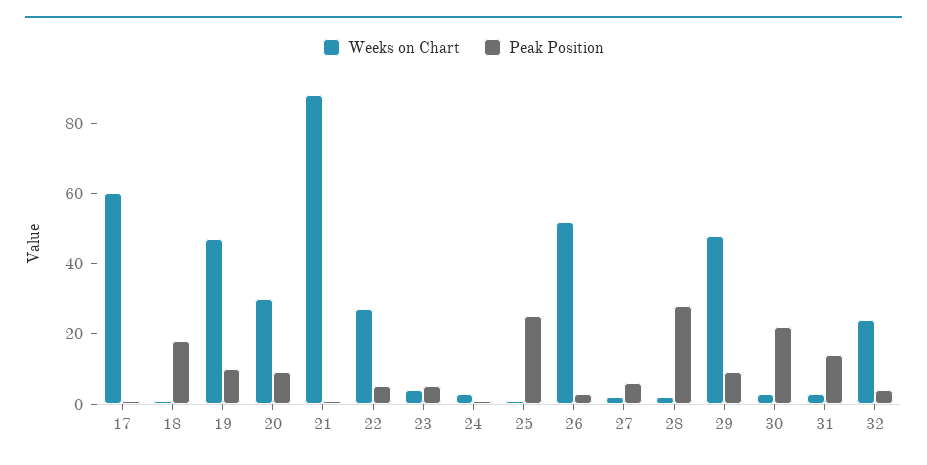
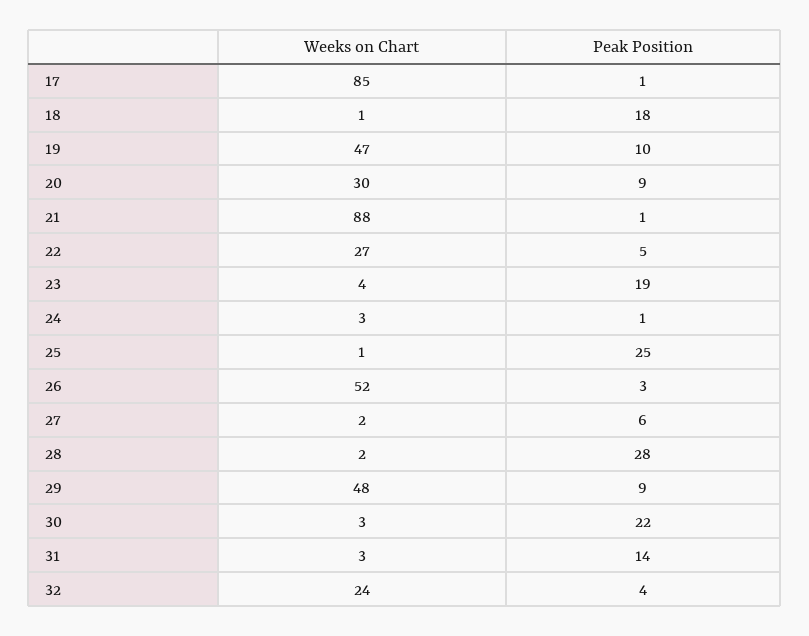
  {
    "Weeks on Chart": {
-     "17": 60,
+     "17": 85,
      "18": 1,
      "19": 47,
      "20": 30,
      "21": 88,
      "22": 27,
      "23": 4,
      "24": 3,
      "25": 1,
      "26": 52,
      "27": 2,
      "28": 2,
      "29": 48,
      "30": 3,
      "31": 3,
      "32": 24
    },
    "Peak Position": {
      "17": 1,
      "18": 18,
      "19": 10,
      "20": 9,
      "21": 1,
      "22": 5,
-     "23": 5,
+     "23": 19,
      "24": 1,
      "25": 25,
      "26": 3,
      "27": 6,
      "28": 28,
      "29": 9,
      "30": 22,
      "31": 14,
      "32": 4
    }
  }

